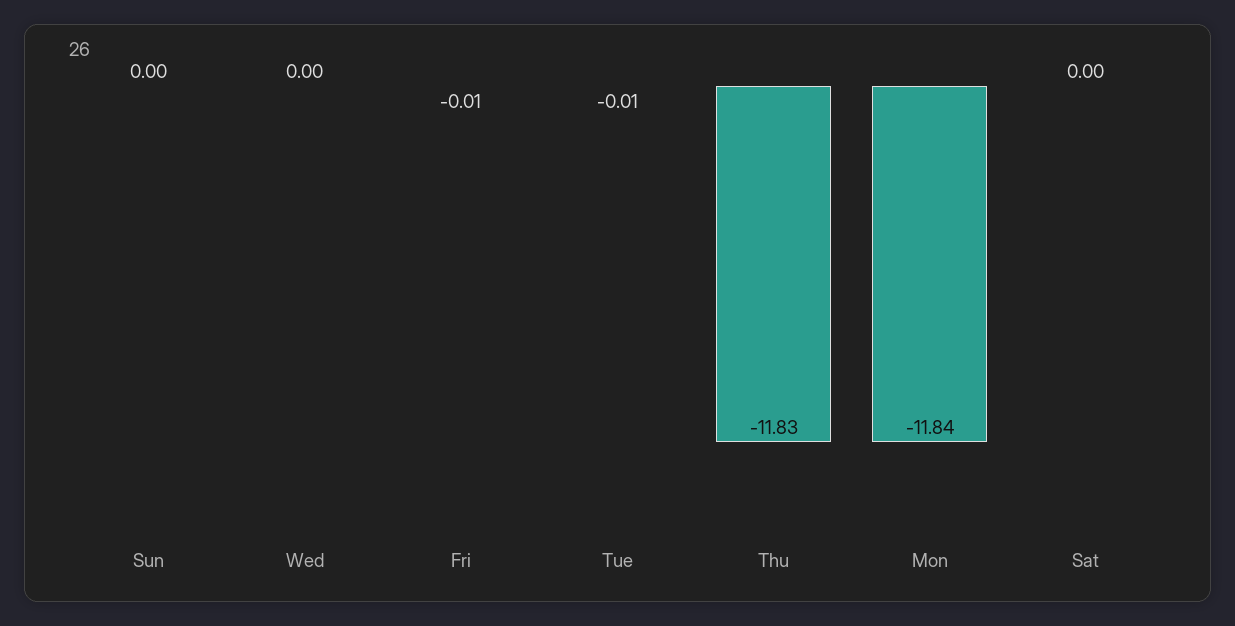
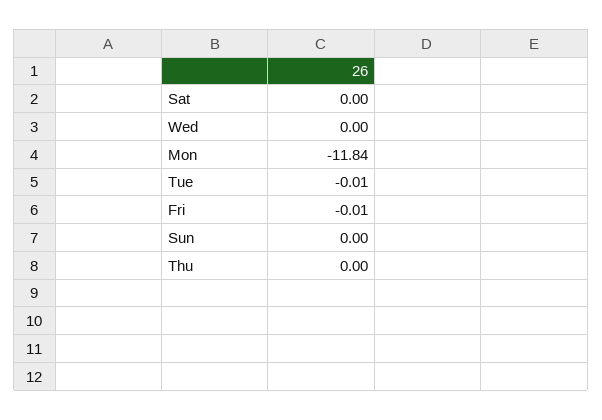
  {
    "Sun": 0,
    "Wed": 0,
    "Fri": -0.01,
    "Tue": -0.01,
-   "Thu": -11.83,
+   "Thu": 0,
    "Mon": -11.84,
    "Sat": 0
  }

